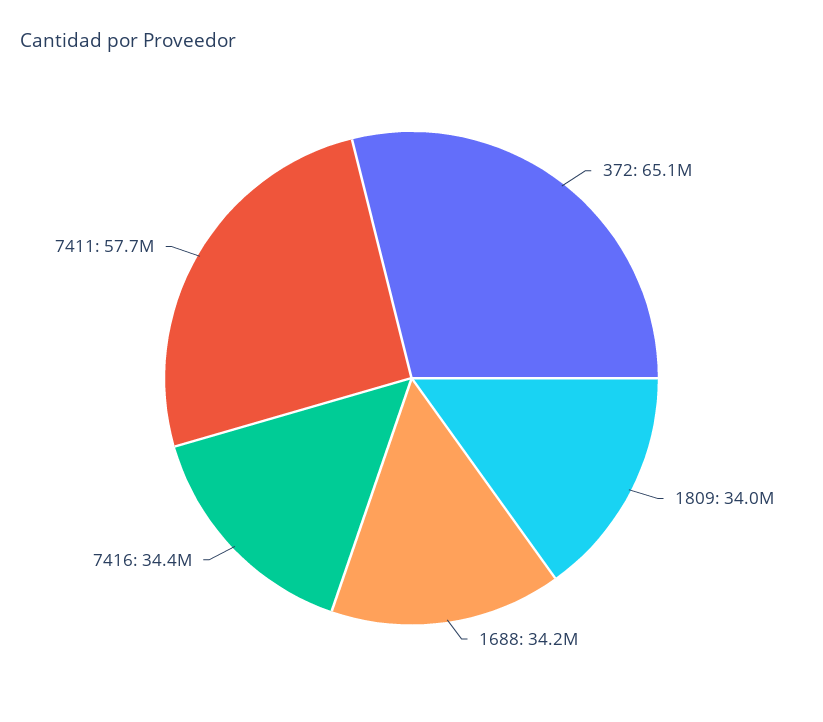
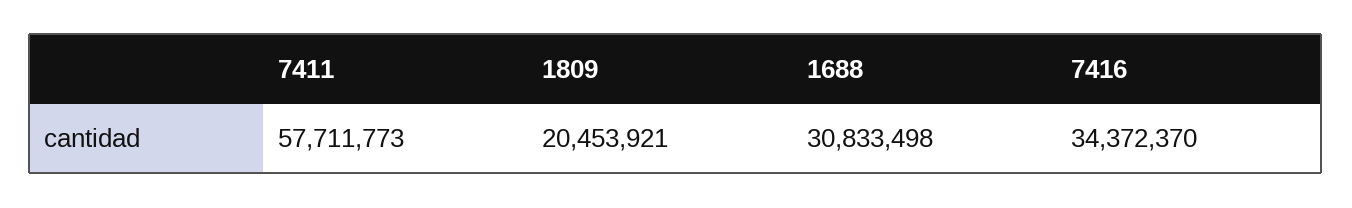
  {
-   "372": 65100000,
-   "1809": 34000000,
+   "1809": 20453921,
-   "1688": 34200000,
+   "1688": 30833498,
    "7416": 34372370,
    "7411": 57711773
  }

